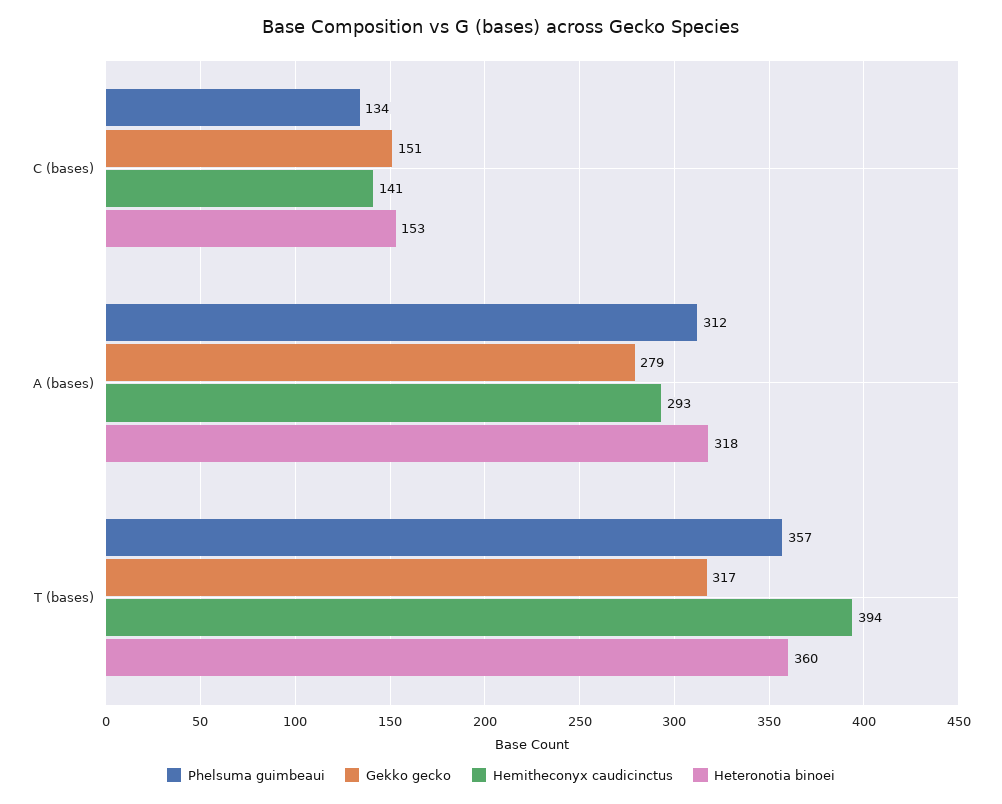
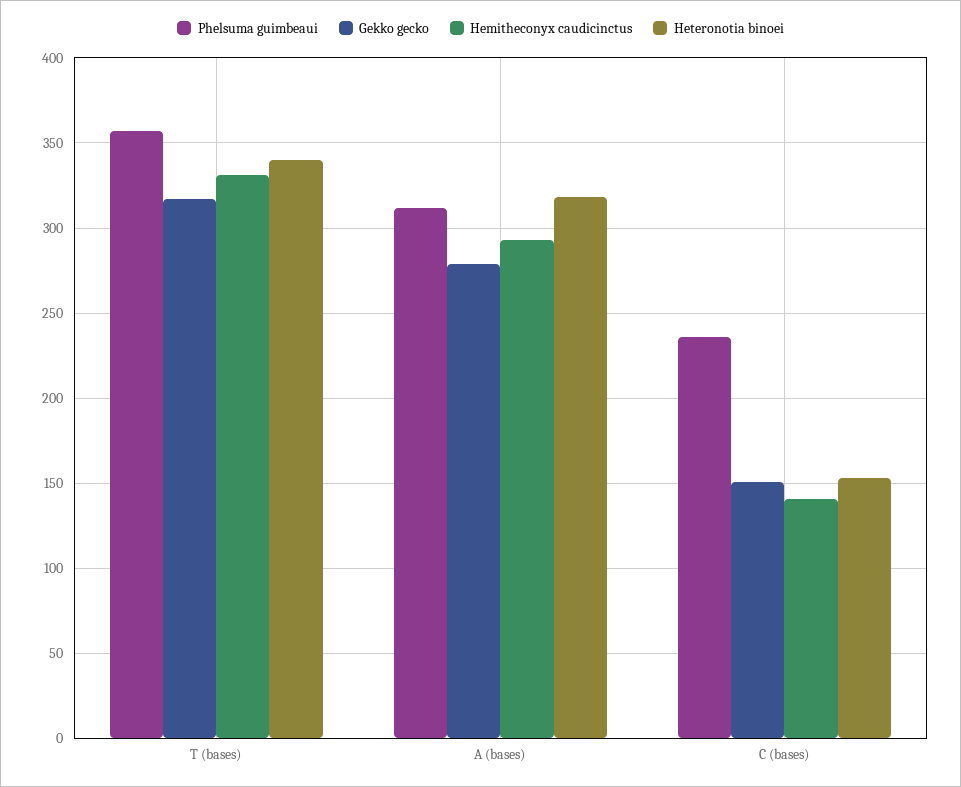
  {
    "Phelsuma guimbeaui": {
-     "C (bases)": 134,
+     "C (bases)": 235,
      "A (bases)": 312,
      "T (bases)": 357
    },
    "Gekko gecko": {
      "C (bases)": 151,
      "A (bases)": 279,
      "T (bases)": 317
    },
    "Hemitheconyx caudicinctus": {
      "C (bases)": 141,
      "A (bases)": 293,
-     "T (bases)": 394
+     "T (bases)": 330
    },
    "Heteronotia binoei": {
      "C (bases)": 153,
      "A (bases)": 318,
-     "T (bases)": 360
+     "T (bases)": 340
    }
  }

